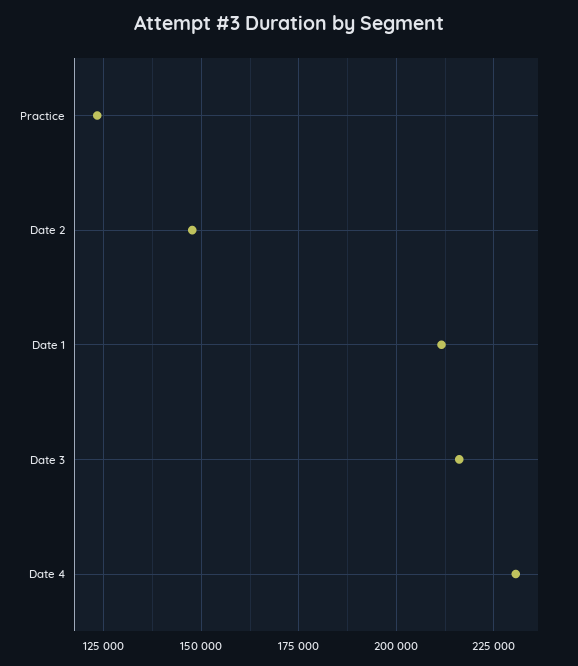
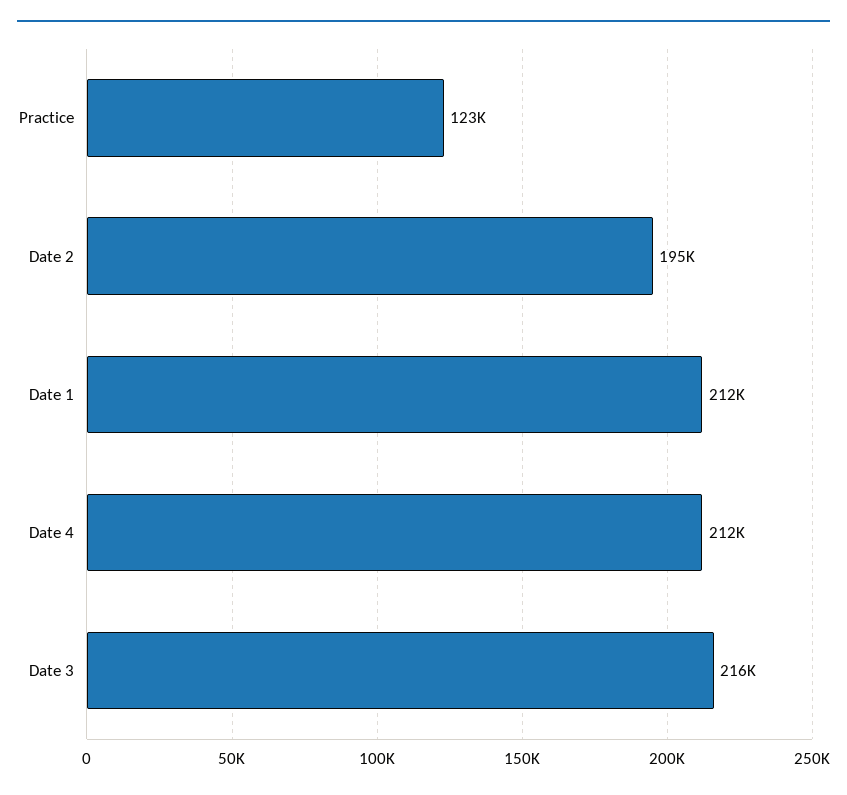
  {
    "Practice": 123000,
-   "Date 2": 147500,
+   "Date 2": 195000,
    "Date 1": 212000,
    "Date 3": 216000,
-   "Date 4": 230000
+   "Date 4": 212000
  }

